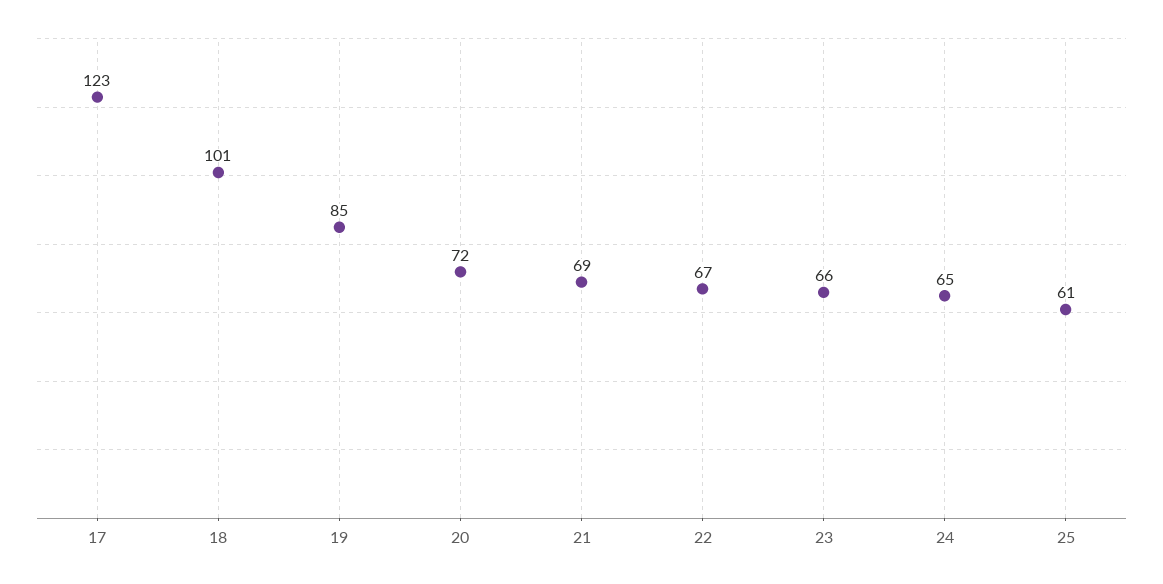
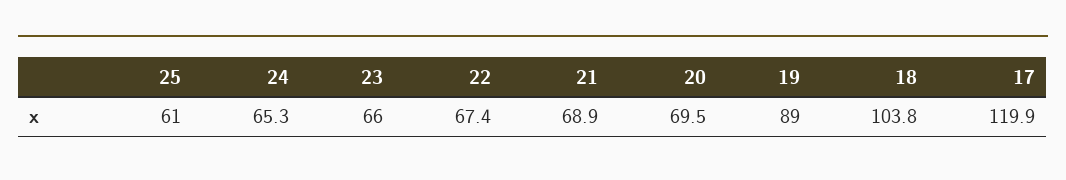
  {
-   "17": 123,
+   "17": 119.9,
-   "18": 101,
+   "18": 103.8,
-   "19": 85,
+   "19": 89,
-   "20": 72,
+   "20": 69.5,
    "21": 68.9,
    "22": 67.4,
    "23": 66,
    "24": 65.3,
    "25": 61
  }

